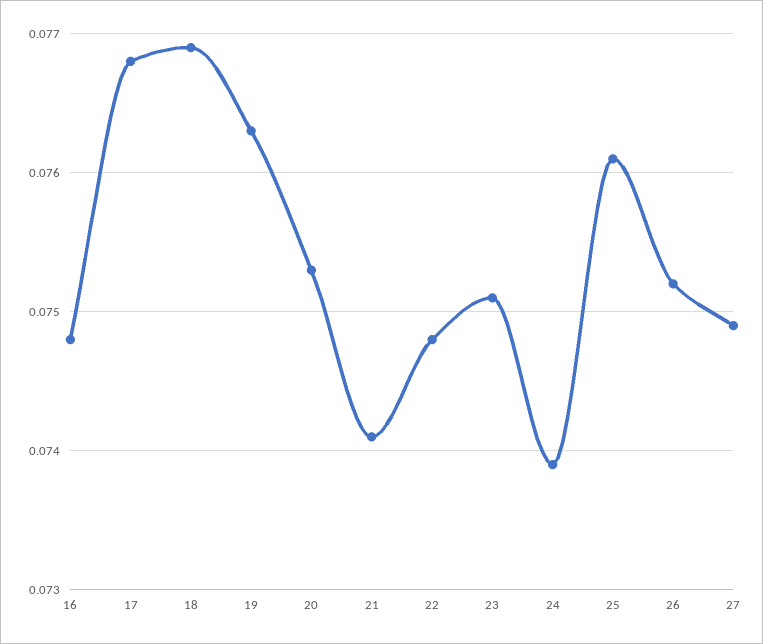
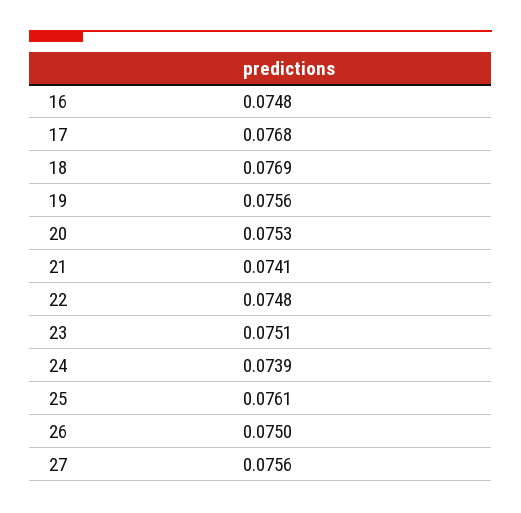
  {
    "16": 0.0748,
    "17": 0.0768,
    "18": 0.0769,
-   "19": 0.0763,
+   "19": 0.0756,
    "20": 0.0753,
    "21": 0.0741,
    "22": 0.0748,
    "23": 0.0751,
    "24": 0.0739,
    "25": 0.0761,
-   "26": 0.0752,
+   "26": 0.075,
-   "27": 0.0749
+   "27": 0.0756
  }

